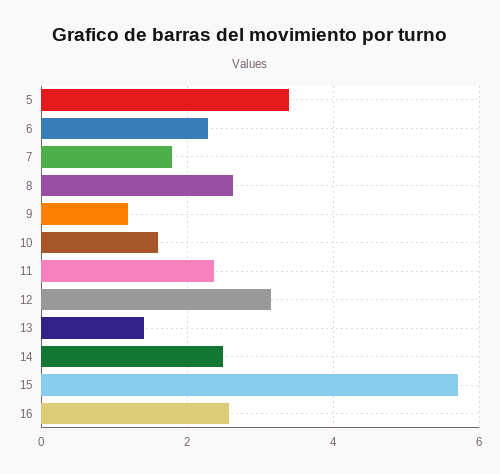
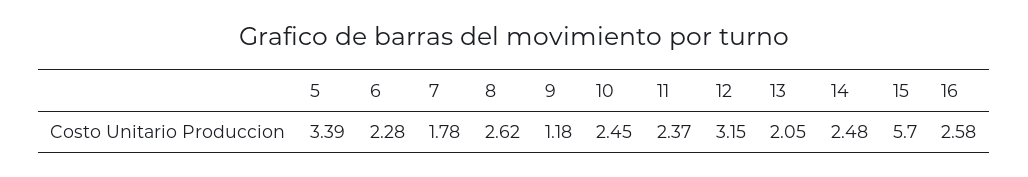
  {
    "5": 3.39,
    "6": 2.28,
    "7": 1.78,
    "8": 2.62,
    "9": 1.18,
-   "10": 1.6,
+   "10": 2.45,
    "11": 2.37,
    "12": 3.15,
-   "13": 1.4,
+   "13": 2.05,
    "14": 2.48,
    "15": 5.7,
    "16": 2.58
  }

